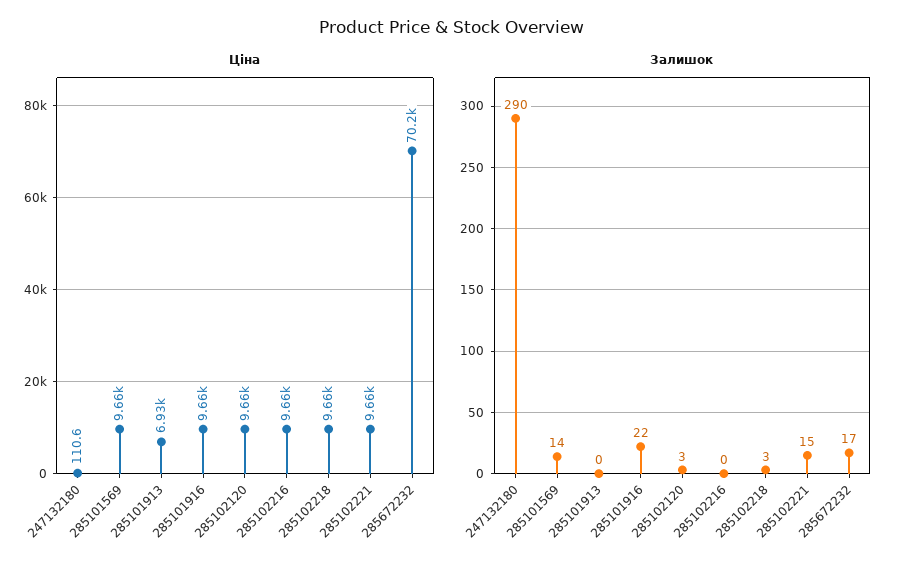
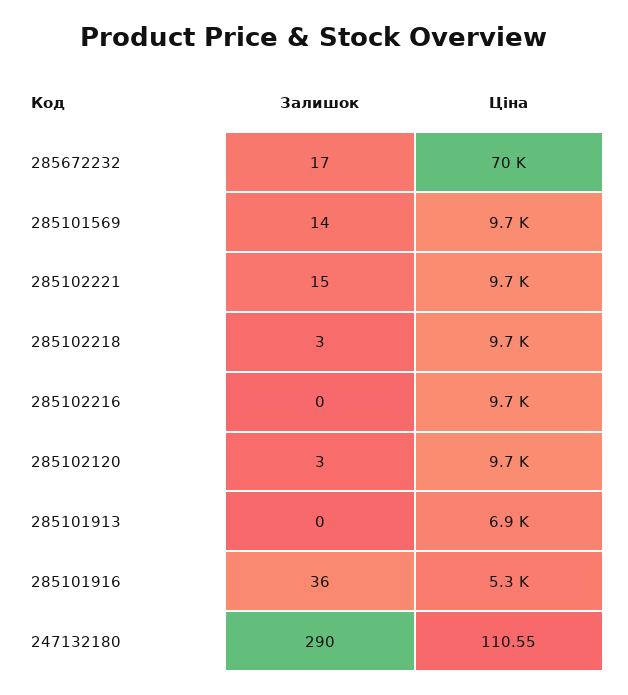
  {
    "Ціна": {
      "247132180": 110.55,
      "285101569": 9660,
      "285101913": 6930,
-     "285101916": 9660,
+     "285101916": 5300,
      "285102120": 9660,
      "285102216": 9660,
      "285102218": 9660,
      "285102221": 9660,
      "285672232": 70200
    },
    "Залишок": {
      "247132180": 290,
      "285101569": 14,
      "285101913": 0,
-     "285101916": 22,
+     "285101916": 36,
      "285102120": 3,
      "285102216": 0,
      "285102218": 3,
      "285102221": 15,
      "285672232": 17
    }
  }

